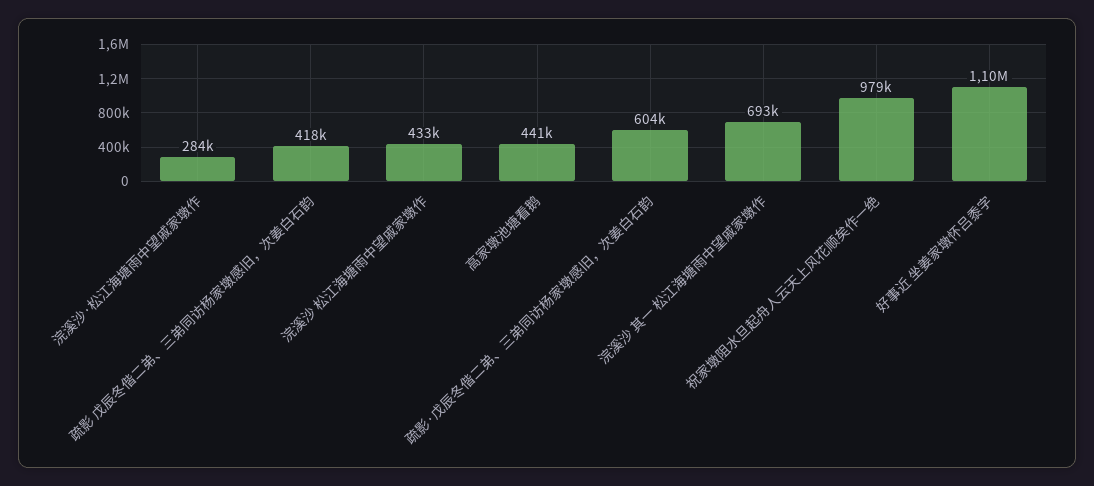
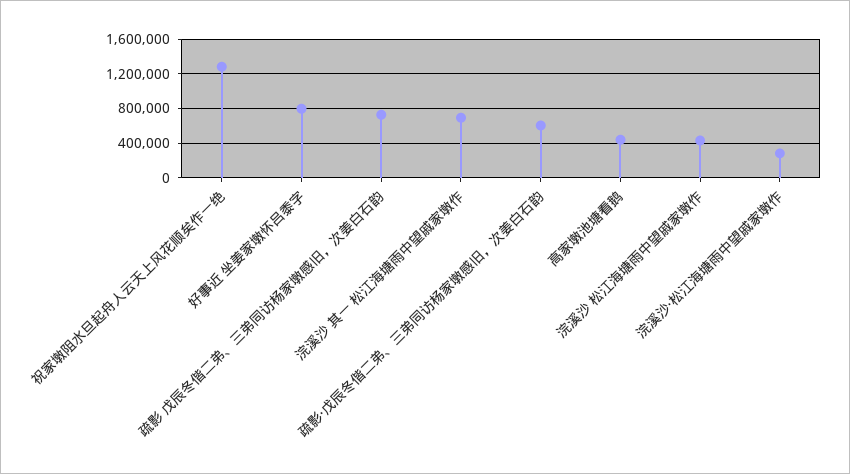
  {
    "浣溪沙·松江海塘雨中望戚家墩作": 284000,
-   "疏影 戊辰冬偕二弟、三弟同访杨家墩感旧，次姜白石韵": 418000,
+   "疏影 戊辰冬偕二弟、三弟同访杨家墩感旧，次姜白石韵": 700000,
    "浣溪沙 松江海塘雨中望戚家墩作": 433000,
    "高家墩池塘看鹅": 441000,
    "疏影·戊辰冬偕二弟、三弟同访杨家墩感旧，次姜白石韵": 604000,
    "浣溪沙 其一 松江海塘雨中望戚家墩作": 693000,
-   "祝家墩阻水旦起舟人云天上风花顺矣作一绝": 979000,
+   "祝家墩阻水旦起舟人云天上风花顺矣作一绝": 1300000,
-   "好事近 坐姜家墩怀吕黍字": 1100000
+   "好事近 坐姜家墩怀吕黍字": 800000
  }

